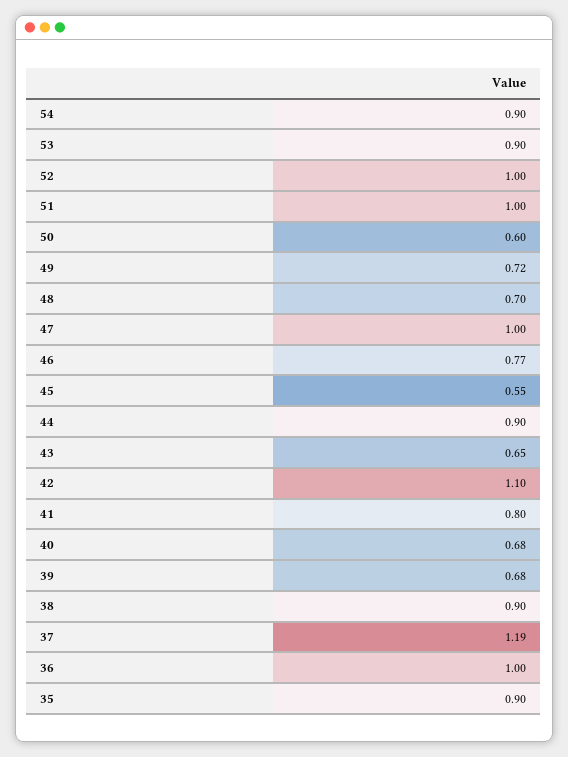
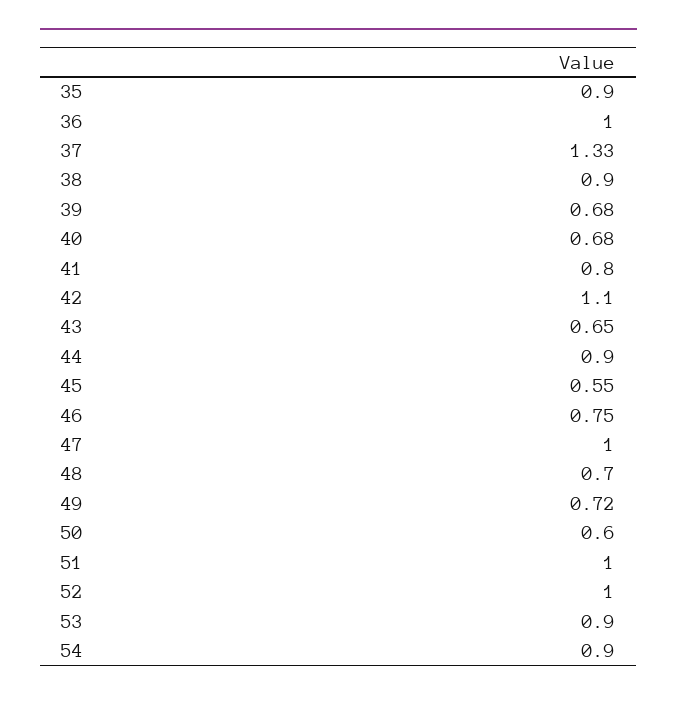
  {
    "54": 0.9,
    "53": 0.9,
    "52": 1,
    "51": 1,
    "50": 0.6,
    "49": 0.72,
    "48": 0.7,
    "47": 1,
-   "46": 0.77,
+   "46": 0.75,
    "45": 0.55,
    "44": 0.9,
    "43": 0.65,
    "42": 1.1,
    "41": 0.8,
    "40": 0.68,
    "39": 0.68,
    "38": 0.9,
-   "37": 1.19,
+   "37": 1.33,
    "36": 1,
    "35": 0.9
  }

